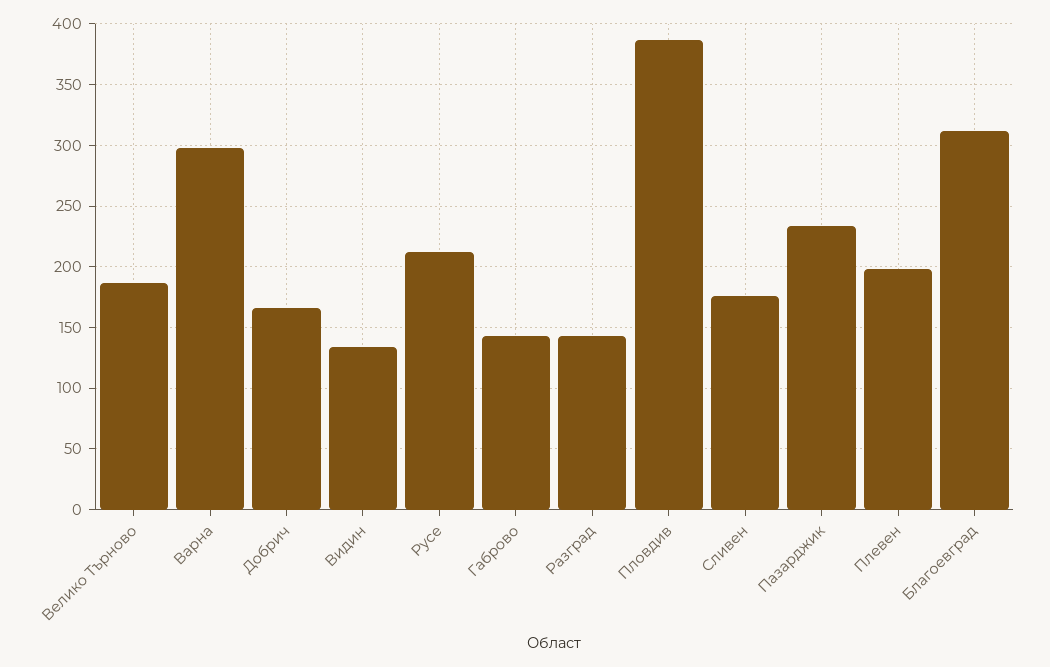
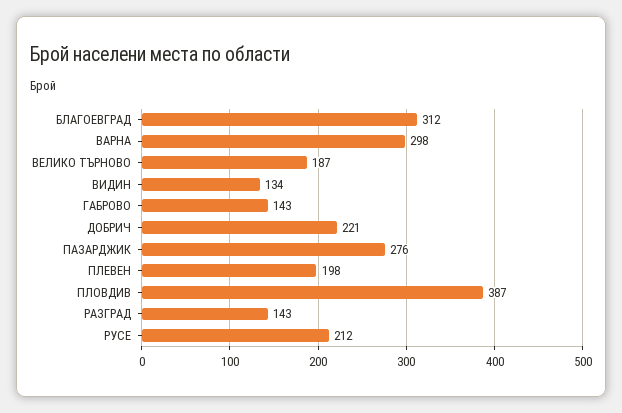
  {
    "Велико Търново": 187,
    "Варна": 298,
-   "Добрич": 165,
+   "Добрич": 221,
    "Видин": 134,
    "Русе": 212,
    "Габрово": 143,
    "Разград": 143,
    "Пловдив": 387,
-   "Сливен": 175,
-   "Пазарджик": 235,
+   "Пазарджик": 276,
    "Плевен": 198,
    "Благоевград": 312
  }

